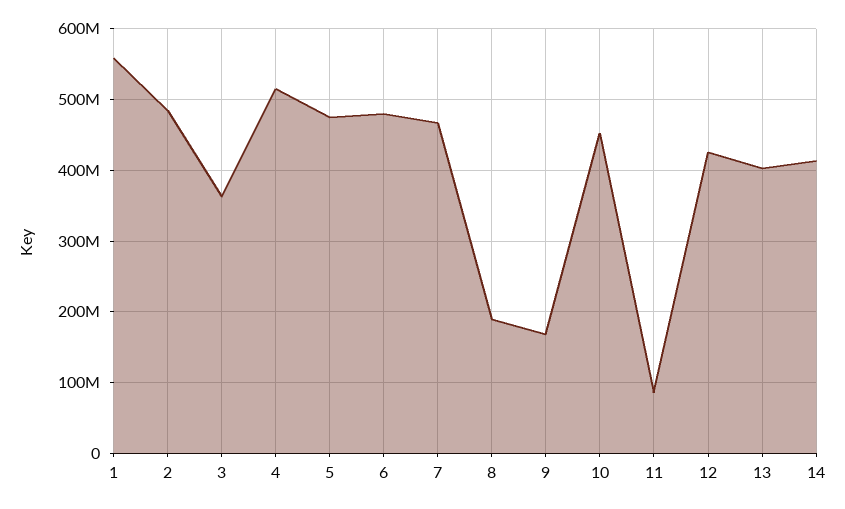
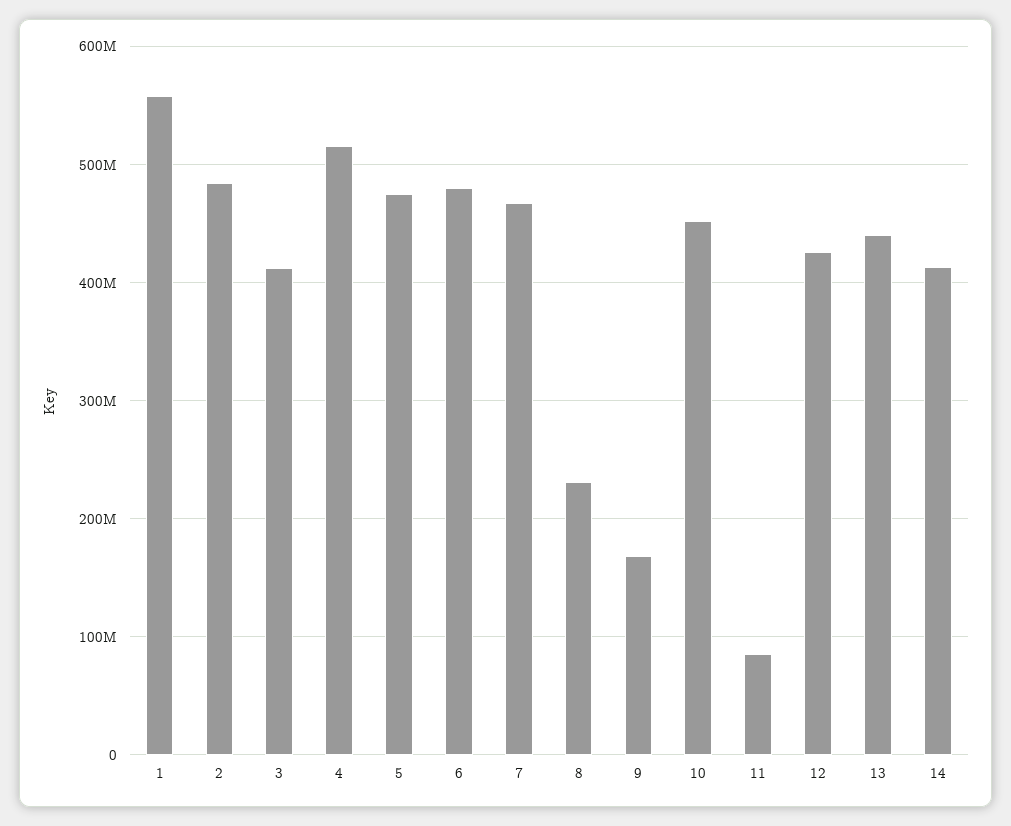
  {
    "1": 560000000,
    "2": 480000000,
-   "3": 360000000,
+   "3": 410000000,
    "4": 520000000,
    "5": 470000000,
    "6": 480000000,
    "7": 470000000,
-   "8": 190000000,
+   "8": 230000000,
    "9": 170000000,
    "10": 450000000,
    "11": 90000000,
    "12": 430000000,
-   "13": 400000000,
+   "13": 440000000,
    "14": 410000000
  }

